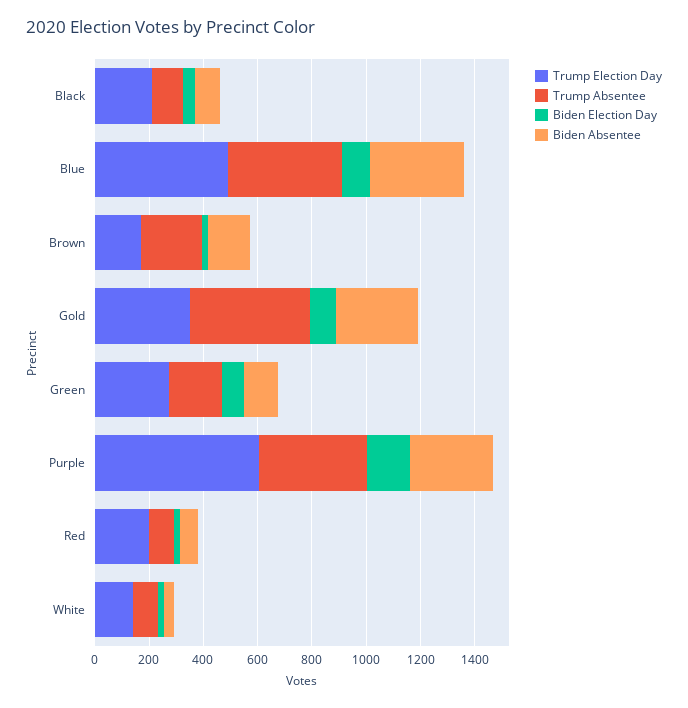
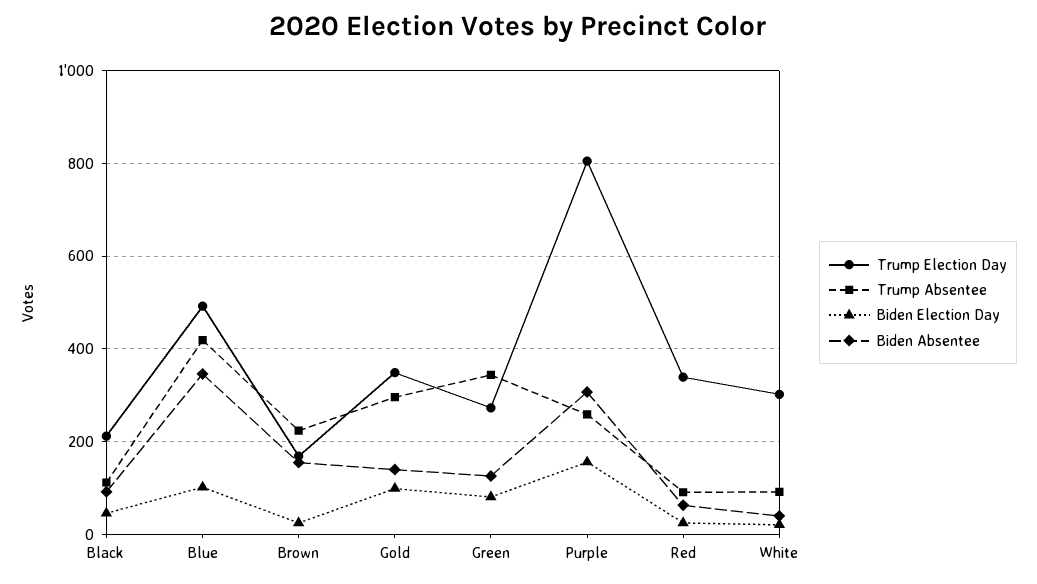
  {
    "Trump Election Day": {
      "Black": 220,
      "Blue": 500,
      "Brown": 160,
      "Gold": 340,
      "Green": 280,
-     "Purple": 600,
+     "Purple": 800,
-     "Red": 200,
+     "Red": 340,
-     "White": 150
+     "White": 300
    },
    "Trump Absentee": {
      "Black": 120,
      "Blue": 420,
      "Brown": 220,
-     "Gold": 450,
+     "Gold": 300,
-     "Green": 200,
+     "Green": 340,
-     "Purple": 400,
+     "Purple": 260,
      "Red": 100,
      "White": 100
    },
    "Biden Election Day": {
      "Black": 40,
      "Blue": 100,
      "Brown": 20,
      "Gold": 100,
      "Green": 80,
      "Purple": 160,
      "Red": 20,
      "White": 20
    },
    "Biden Absentee": {
      "Black": 100,
      "Blue": 340,
      "Brown": 160,
-     "Gold": 300,
+     "Gold": 140,
      "Green": 120,
      "Purple": 300,
      "Red": 60,
      "White": 40
    }
  }

